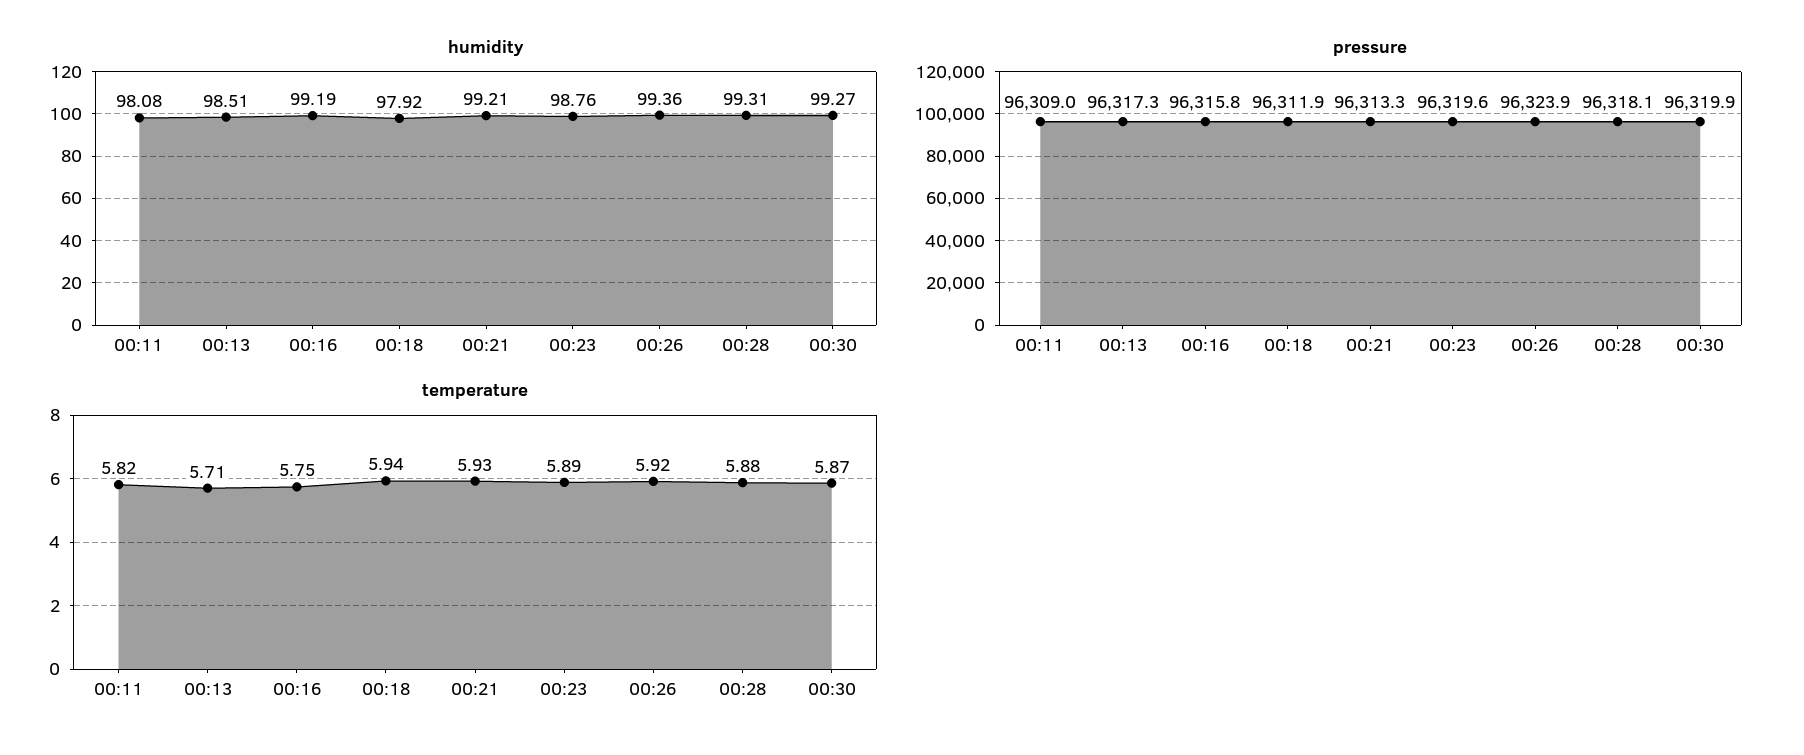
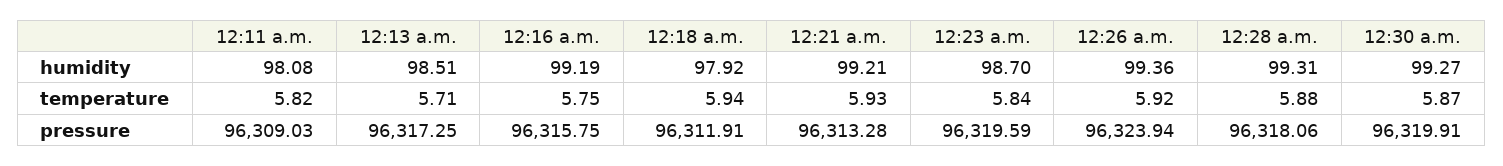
  {
    "humidity": {
      "00:11": 98.08,
      "00:13": 98.51,
      "00:16": 99.19,
      "00:18": 97.92,
      "00:21": 99.21,
-     "00:23": 98.76,
+     "00:23": 98.7,
      "00:26": 99.36,
      "00:28": 99.31,
      "00:30": 99.27
    },
    "pressure": {
      "00:11": 96309.03,
      "00:13": 96317.25,
      "00:16": 96315.75,
      "00:18": 96311.91,
      "00:21": 96313.28,
      "00:23": 96319.59,
      "00:26": 96323.94,
      "00:28": 96318.06,
      "00:30": 96319.91
    },
    "temperature": {
      "00:11": 5.82,
      "00:13": 5.71,
      "00:16": 5.75,
      "00:18": 5.94,
      "00:21": 5.93,
-     "00:23": 5.89,
+     "00:23": 5.84,
      "00:26": 5.92,
      "00:28": 5.88,
      "00:30": 5.87
    }
  }

